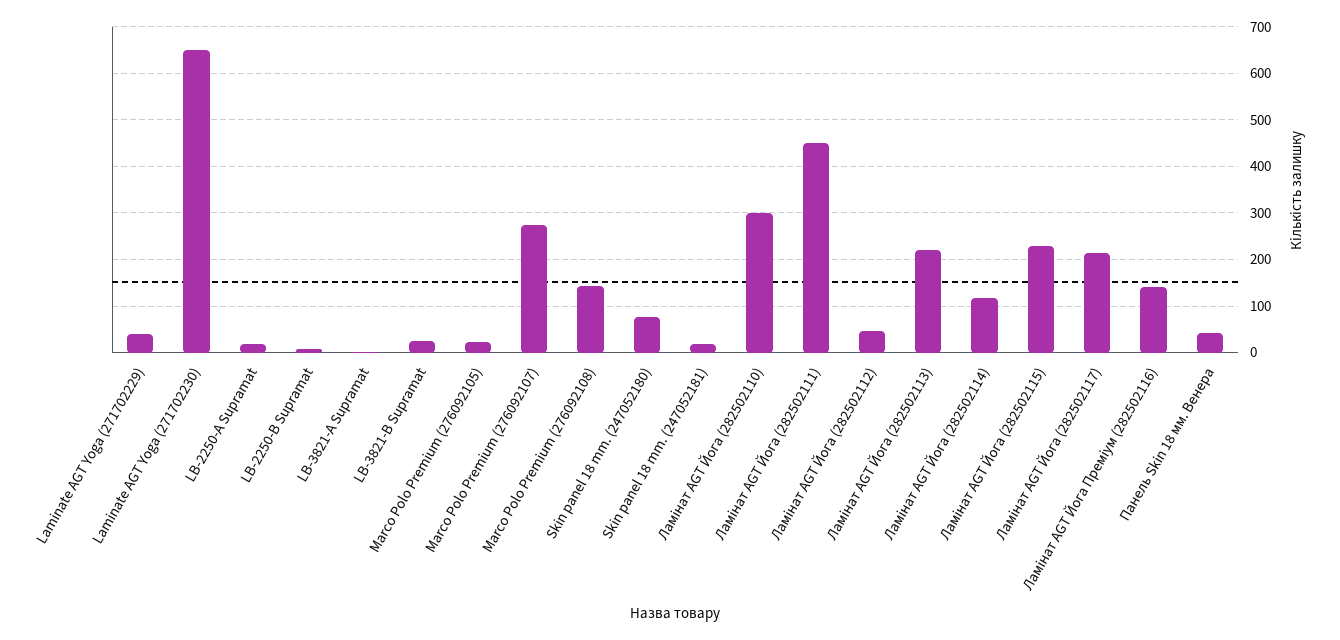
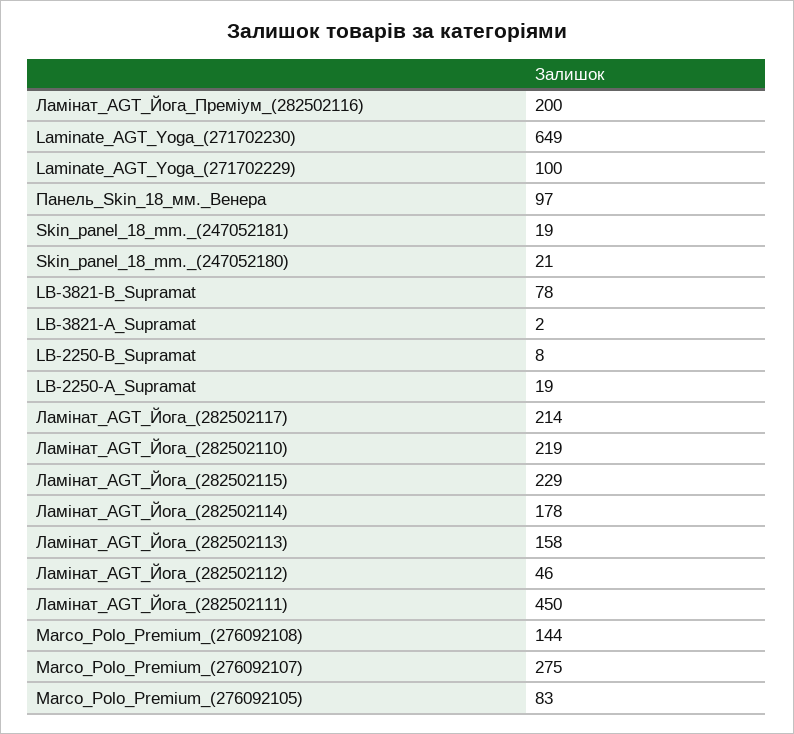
  {
-   "Laminate AGT Yoga (271702229)": 40,
+   "Laminate AGT Yoga (271702229)": 100,
    "Laminate AGT Yoga (271702230)": 649,
    "LB-2250-А Supramat": 19,
    "LB-2250-В Supramat": 8,
    "LB-3821-А Supramat": 2,
-   "LB-3821-В Supramat": 20,
+   "LB-3821-В Supramat": 78,
-   "Marco Polo Premium (276092105)": 20,
+   "Marco Polo Premium (276092105)": 83,
    "Marco Polo Premium (276092107)": 275,
    "Marco Polo Premium (276092108)": 144,
-   "Skin panel 18 mm. (247052180)": 80,
+   "Skin panel 18 mm. (247052180)": 21,
    "Skin panel 18 mm. (247052181)": 19,
-   "Ламінат AGT Йога (282502110)": 300,
+   "Ламінат AGT Йога (282502110)": 219,
    "Ламінат AGT Йога (282502111)": 450,
    "Ламінат AGT Йога (282502112)": 46,
-   "Ламінат AGT Йога (282502113)": 220,
+   "Ламінат AGT Йога (282502113)": 158,
-   "Ламінат AGT Йога (282502114)": 120,
+   "Ламінат AGT Йога (282502114)": 178,
    "Ламінат AGT Йога (282502115)": 229,
    "Ламінат AGT Йога (282502117)": 214,
-   "Ламінат AGT Йога Преміум (282502116)": 140,
+   "Ламінат AGT Йога Преміум (282502116)": 200,
-   "Панель Skin 18 мм. Венера": 40
+   "Панель Skin 18 мм. Венера": 97
  }

